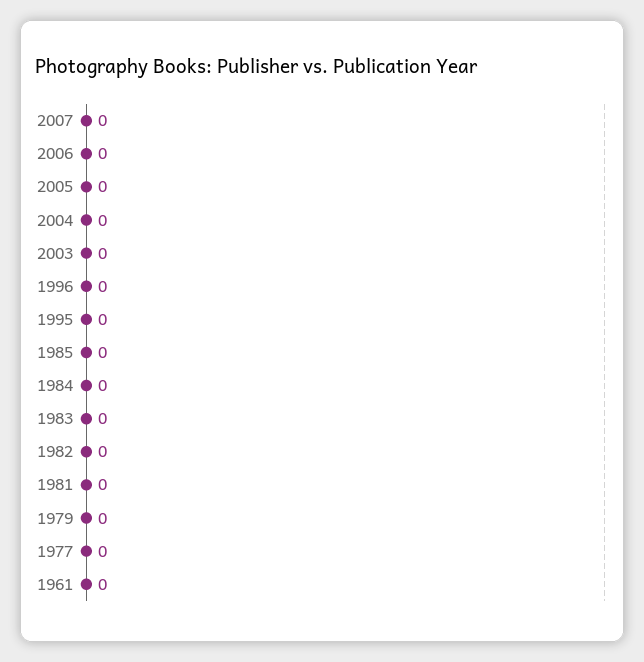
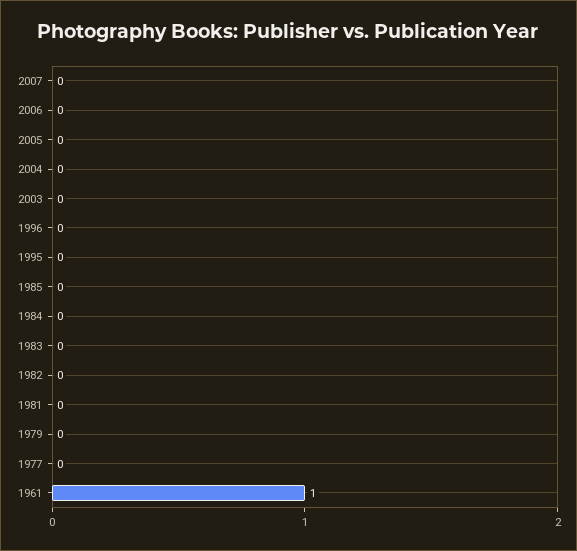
  {
    "2007": 0,
    "2006": 0,
    "2005": 0,
    "2004": 0,
    "2003": 0,
    "1996": 0,
    "1995": 0,
    "1985": 0,
    "1984": 0,
    "1983": 0,
    "1982": 0,
    "1981": 0,
    "1979": 0,
    "1977": 0,
-   "1961": 0
+   "1961": 1
  }

